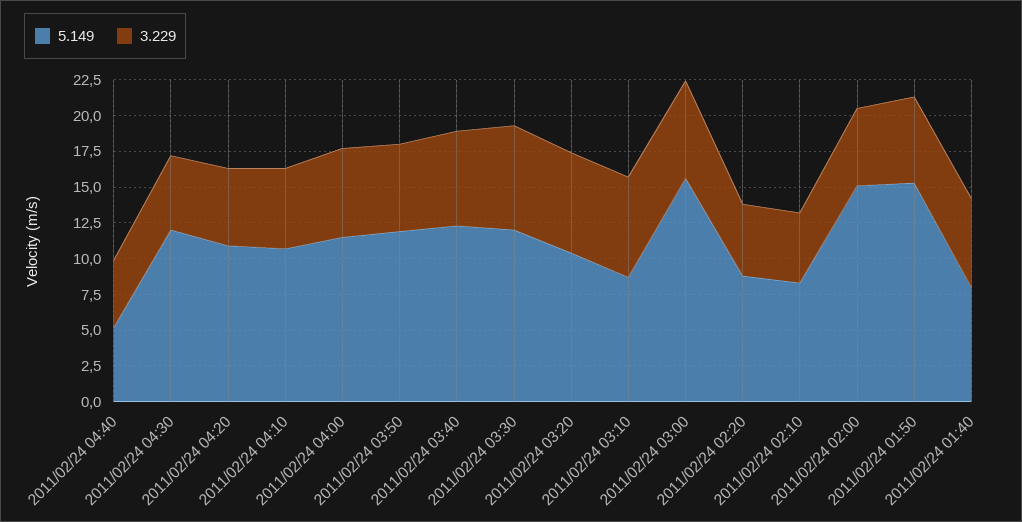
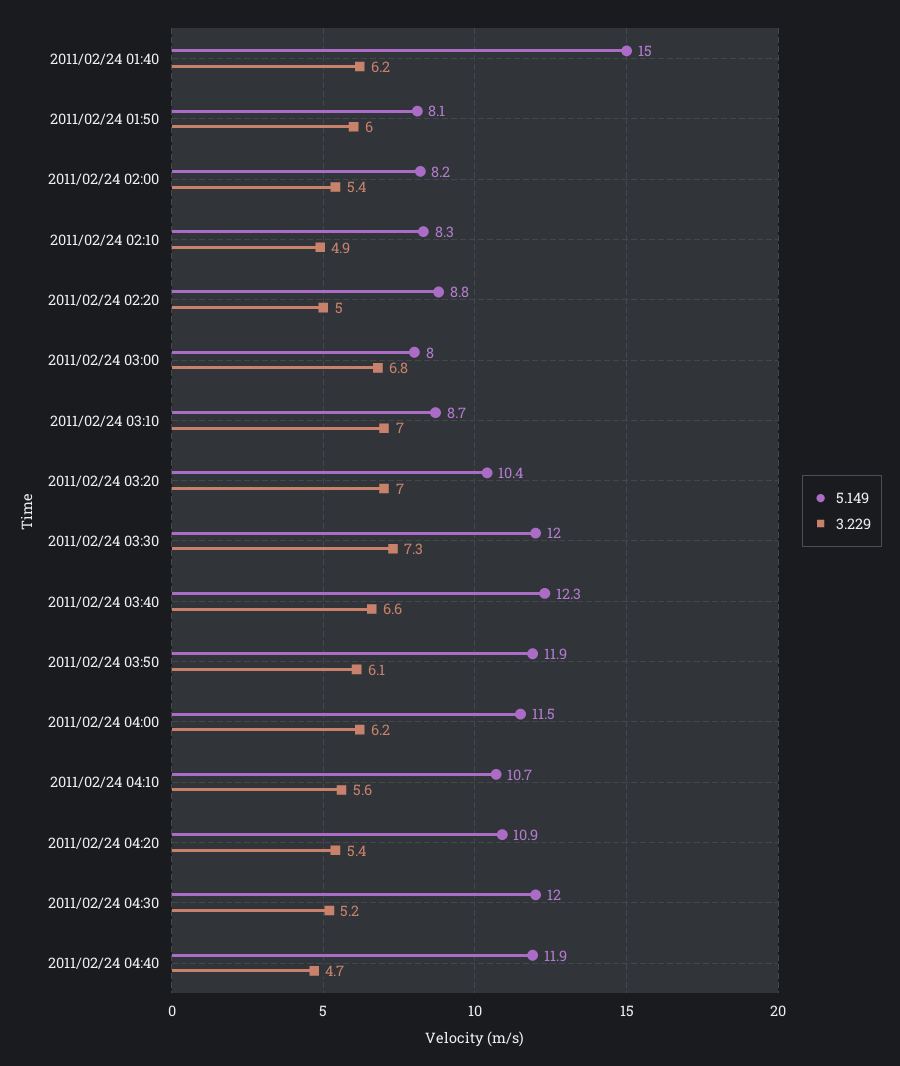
  {
    "5.149": {
-     "2011/02/24 04:40": 5,
+     "2011/02/24 04:40": 11.9,
      "2011/02/24 04:30": 12,
      "2011/02/24 04:20": 10.9,
      "2011/02/24 04:10": 10.7,
      "2011/02/24 04:00": 11.5,
      "2011/02/24 03:50": 11.9,
      "2011/02/24 03:40": 12.3,
      "2011/02/24 03:30": 12,
      "2011/02/24 03:20": 10.4,
      "2011/02/24 03:10": 8.7,
-     "2011/02/24 03:00": 15,
+     "2011/02/24 03:00": 8,
      "2011/02/24 02:20": 8.8,
      "2011/02/24 02:10": 8.3,
-     "2011/02/24 02:00": 15,
+     "2011/02/24 02:00": 8.2,
-     "2011/02/24 01:50": 15,
+     "2011/02/24 01:50": 8.1,
-     "2011/02/24 01:40": 7.5
+     "2011/02/24 01:40": 15
    },
    "3.229": {
      "2011/02/24 04:40": 4.7,
      "2011/02/24 04:30": 5.2,
      "2011/02/24 04:20": 5.4,
      "2011/02/24 04:10": 5.6,
      "2011/02/24 04:00": 6.2,
      "2011/02/24 03:50": 6.1,
      "2011/02/24 03:40": 6.6,
      "2011/02/24 03:30": 7.3,
      "2011/02/24 03:20": 7,
      "2011/02/24 03:10": 7,
      "2011/02/24 03:00": 6.8,
      "2011/02/24 02:20": 5,
      "2011/02/24 02:10": 4.9,
      "2011/02/24 02:00": 5.4,
      "2011/02/24 01:50": 6,
      "2011/02/24 01:40": 6.2
    }
  }

